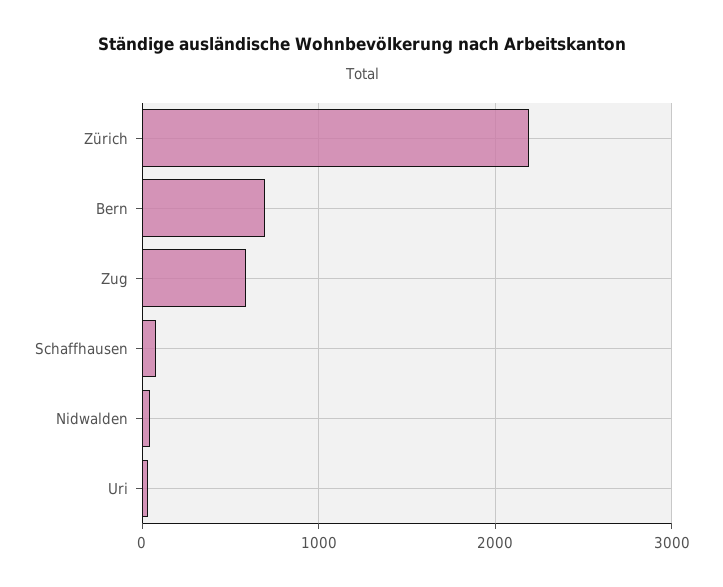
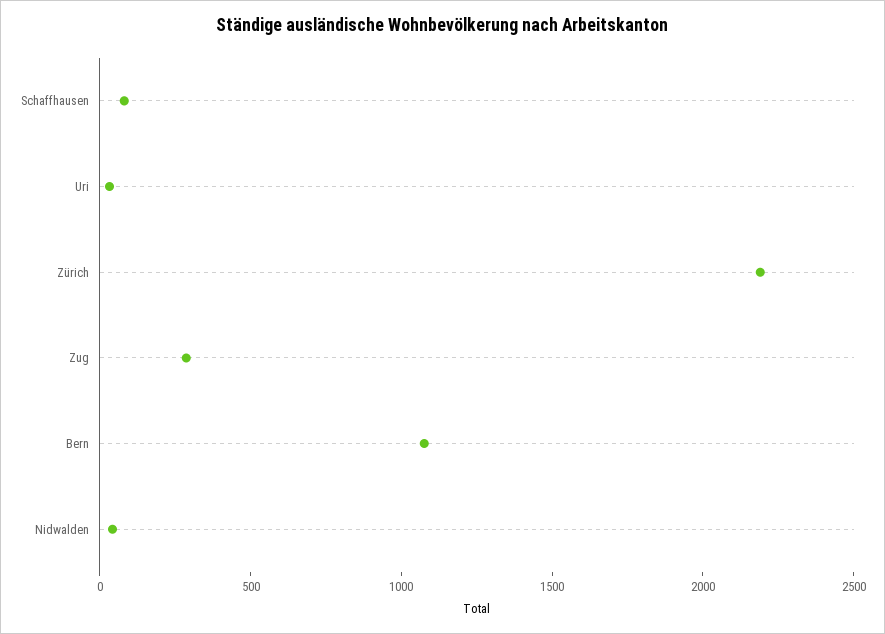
  {
    "Zürich": 2200,
-   "Bern": 700,
+   "Bern": 1100,
-   "Zug": 600,
+   "Zug": 300,
    "Schaffhausen": 100,
    "Nidwalden": 0,
    "Uri": 0
  }

